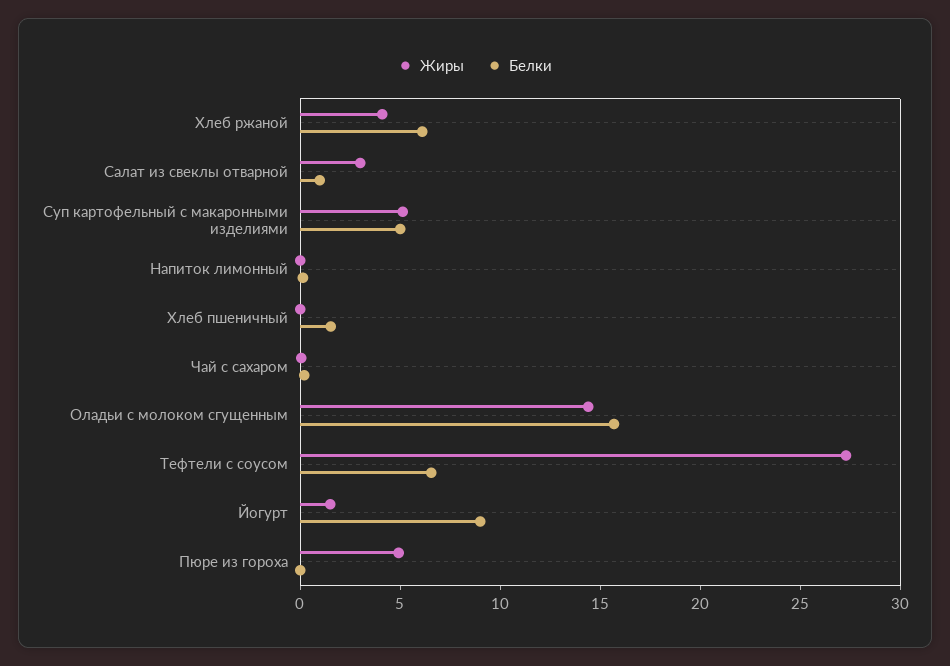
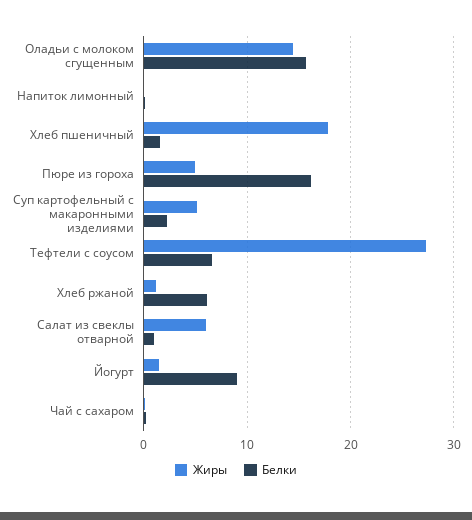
  {
    "Жиры": {
-     "Хлеб ржаной": 4,
+     "Хлеб ржаной": 1,
-     "Салат из свеклы отварной": 3,
+     "Салат из свеклы отварной": 6,
      "Суп картофельный с макаронными изделиями": 5,
      "Напиток лимонный": 0,
-     "Хлеб пшеничный": 0,
+     "Хлеб пшеничный": 18,
      "Чай с сахаром": 0,
      "Оладьи с молоком сгущенным": 14,
      "Тефтели с соусом": 27,
      "Йогурт": 2,
      "Пюре из гороха": 5
    },
    "Белки": {
      "Хлеб ржаной": 6,
      "Салат из свеклы отварной": 1,
-     "Суп картофельный с макаронными изделиями": 5,
+     "Суп картофельный с макаронными изделиями": 2,
      "Напиток лимонный": 0,
      "Хлеб пшеничный": 2,
      "Чай с сахаром": 0,
      "Оладьи с молоком сгущенным": 16,
      "Тефтели с соусом": 7,
      "Йогурт": 9,
-     "Пюре из гороха": 0
+     "Пюре из гороха": 16
    }
  }

